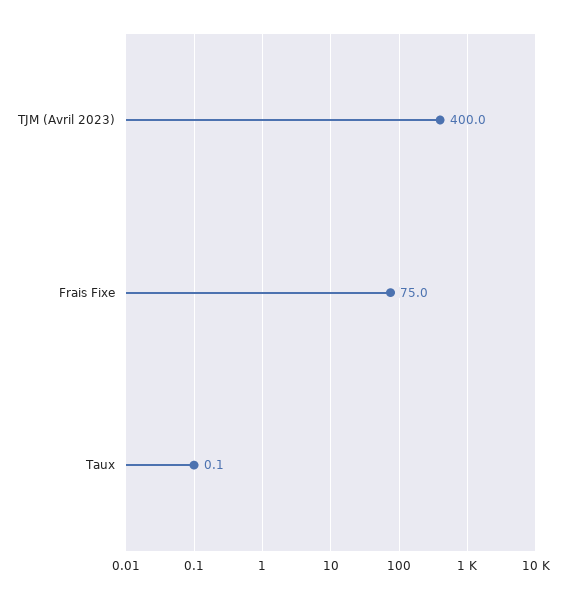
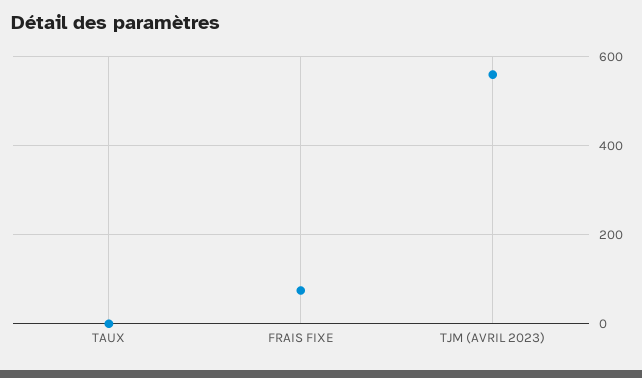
  {
-   "TJM (Avril 2023)": 400,
+   "TJM (Avril 2023)": 560,
    "Frais Fixe": 75,
    "Taux": 0.1
  }

